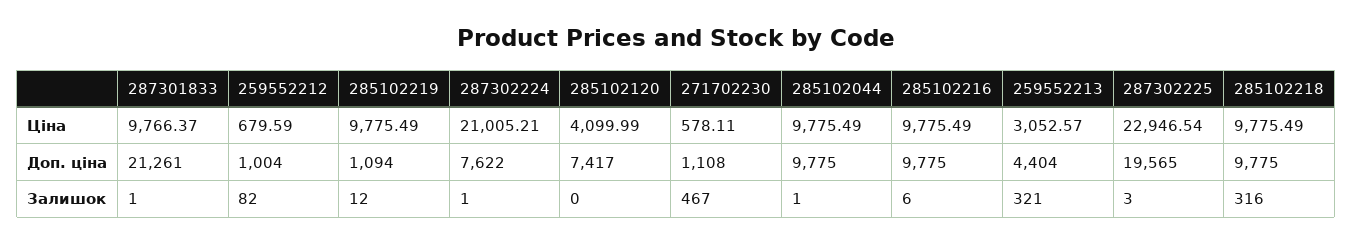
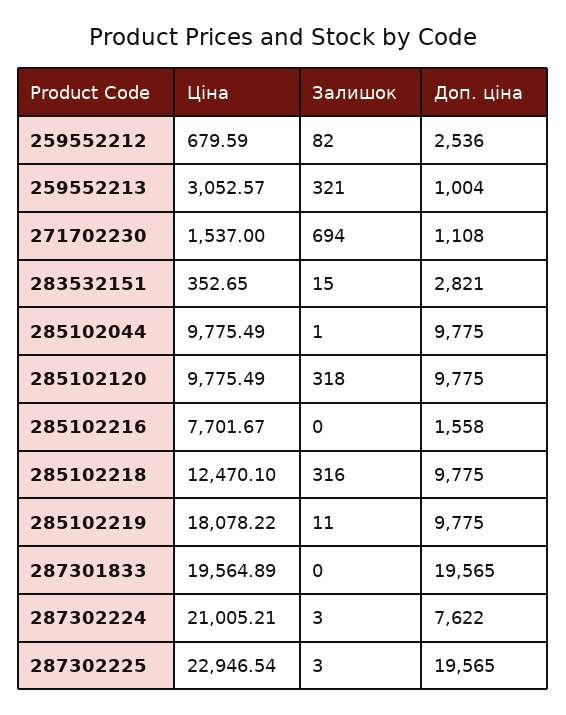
  {
    "287301833": {
-     "Ціна": 9766.37,
+     "Ціна": 19564.89,
-     "Доп. ціна": 21261,
+     "Доп. ціна": 19565,
-     "Залишок": 1
+     "Залишок": 0
    },
    "259552212": {
      "Ціна": 679.59,
-     "Доп. ціна": 1004,
+     "Доп. ціна": 2536,
      "Залишок": 82
    },
    "285102219": {
-     "Ціна": 9775.49,
+     "Ціна": 18078.22,
-     "Доп. ціна": 1094,
+     "Доп. ціна": 9775,
-     "Залишок": 12
+     "Залишок": 11
    },
    "287302224": {
      "Ціна": 21005.21,
      "Доп. ціна": 7622,
-     "Залишок": 1
+     "Залишок": 3
    },
    "285102120": {
-     "Ціна": 4099.99,
+     "Ціна": 9775.49,
-     "Доп. ціна": 7417,
+     "Доп. ціна": 9775,
-     "Залишок": 0
+     "Залишок": 318
    },
    "271702230": {
-     "Ціна": 578.11,
+     "Ціна": 1537,
      "Доп. ціна": 1108,
-     "Залишок": 467
+     "Залишок": 694
    },
    "285102044": {
      "Ціна": 9775.49,
      "Доп. ціна": 9775,
      "Залишок": 1
    },
    "285102216": {
-     "Ціна": 9775.49,
+     "Ціна": 7701.67,
-     "Доп. ціна": 9775,
+     "Доп. ціна": 1558,
-     "Залишок": 6
+     "Залишок": 0
    },
    "259552213": {
      "Ціна": 3052.57,
-     "Доп. ціна": 4404,
+     "Доп. ціна": 1004,
      "Залишок": 321
    },
    "287302225": {
      "Ціна": 22946.54,
      "Доп. ціна": 19565,
      "Залишок": 3
    },
    "285102218": {
-     "Ціна": 9775.49,
+     "Ціна": 12470.1,
      "Доп. ціна": 9775,
      "Залишок": 316
-   }
+   },
+   "283532151": {
+     "Ціна": 352.65,
+     "Залишок": 15,
+     "Доп. ціна": 2821
+   }
  }

